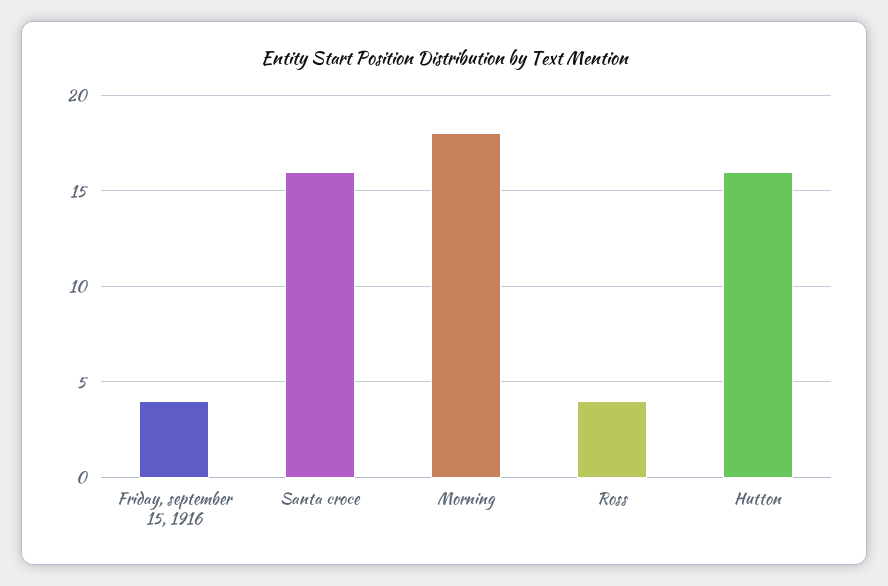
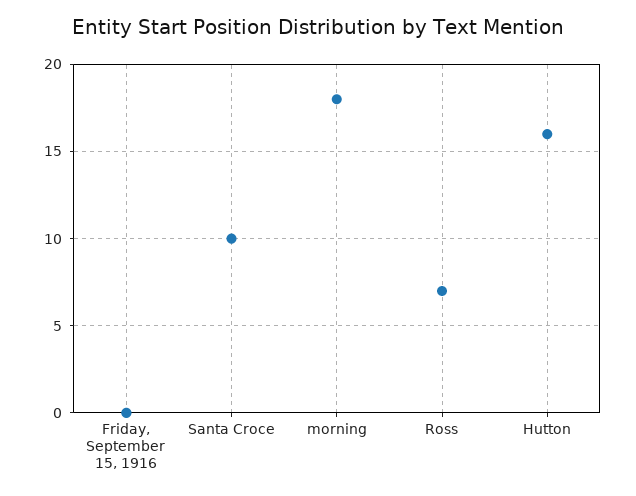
  {
-   "Friday, september 15, 1916": 4,
+   "Friday, september 15, 1916": 0,
-   "Santa croce": 16,
+   "Santa croce": 10,
    "Morning": 18,
-   "Ross": 4,
+   "Ross": 7,
    "Hutton": 16
  }

